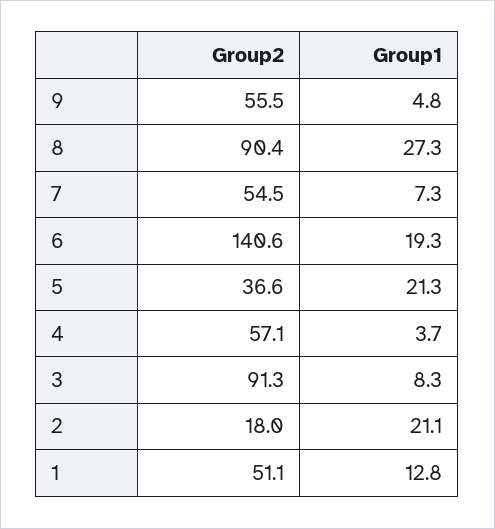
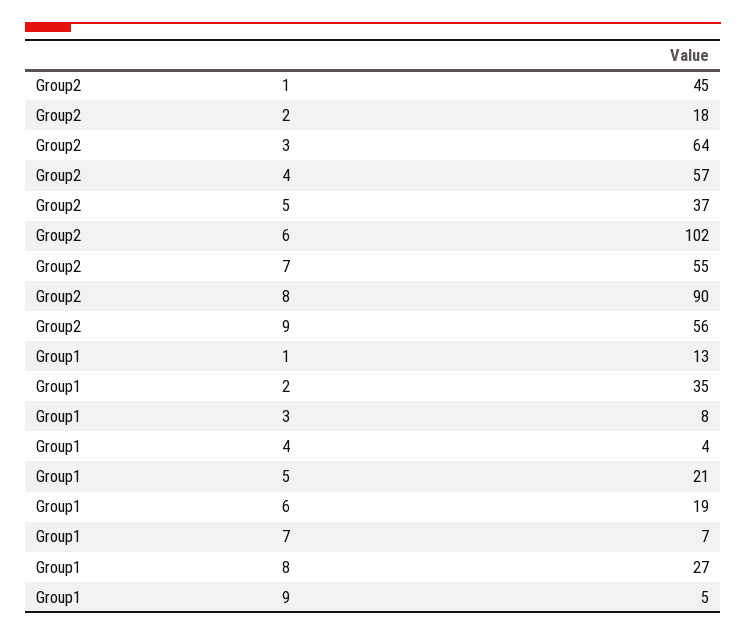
  {
    "Group2": {
      "9": 55.5,
      "8": 90.4,
      "7": 54.5,
-     "6": 140.6,
+     "6": 102,
      "5": 36.6,
      "4": 57.1,
-     "3": 91.3,
+     "3": 64,
      "2": 18,
-     "1": 51.1
+     "1": 45
    },
    "Group1": {
      "9": 4.8,
      "8": 27.3,
      "7": 7.3,
      "6": 19.3,
      "5": 21.3,
      "4": 3.7,
      "3": 8.3,
-     "2": 21.1,
+     "2": 35,
      "1": 12.8
    }
  }

